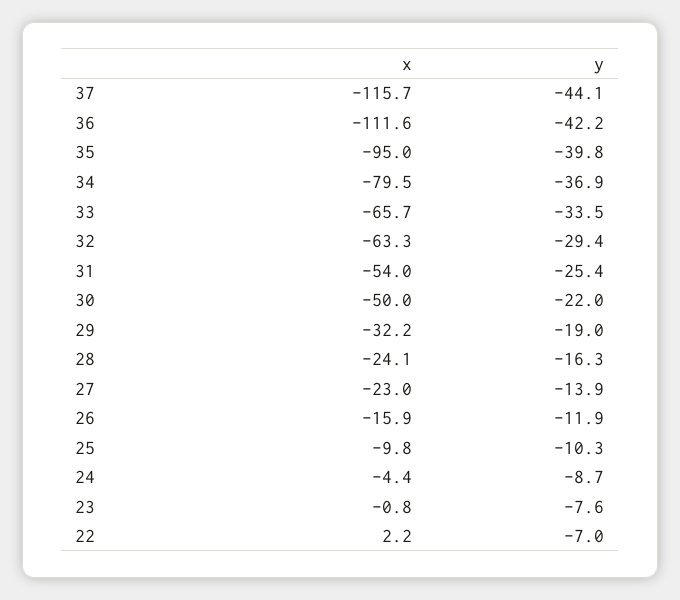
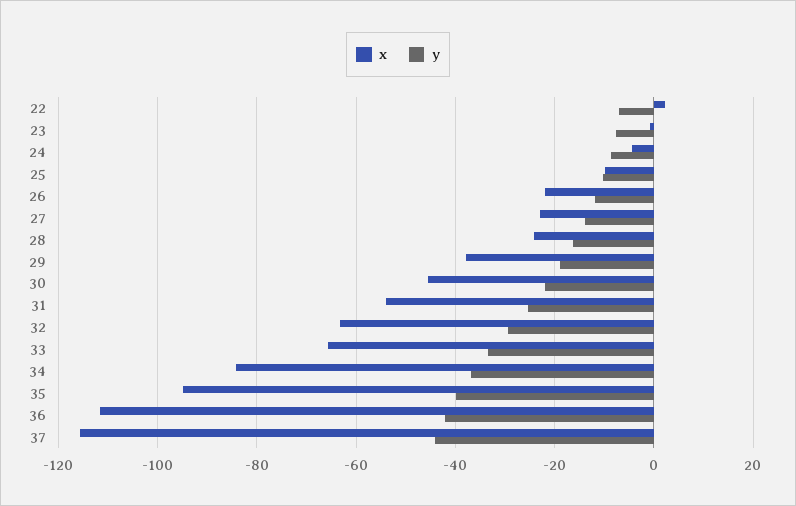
  {
    "x": {
      "37": -115.7,
      "36": -111.6,
      "35": -95,
-     "34": -79.5,
+     "34": -84,
      "33": -65.7,
      "32": -63.3,
      "31": -54,
-     "30": -50,
+     "30": -46,
-     "29": -32.2,
+     "29": -38,
      "28": -24.1,
      "27": -23,
-     "26": -15.9,
+     "26": -22,
      "25": -9.8,
      "24": -4.4,
      "23": -0.8,
      "22": 2.2
    },
    "y": {
      "37": -44.1,
      "36": -42.2,
      "35": -39.8,
      "34": -36.9,
      "33": -33.5,
      "32": -29.4,
      "31": -25.4,
      "30": -22,
      "29": -19,
      "28": -16.3,
      "27": -13.9,
      "26": -11.9,
      "25": -10.3,
      "24": -8.7,
      "23": -7.6,
      "22": -7
    }
  }

